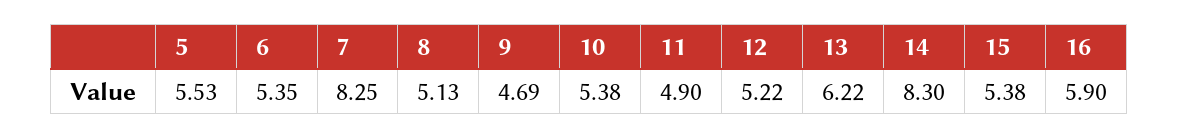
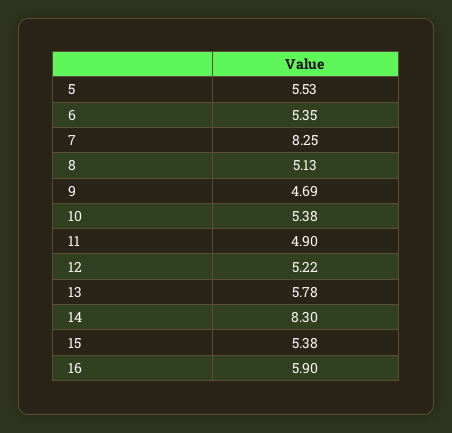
  {
    "5": 5.53,
    "6": 5.35,
    "7": 8.25,
    "8": 5.13,
    "9": 4.69,
    "10": 5.38,
    "11": 4.9,
    "12": 5.22,
-   "13": 6.22,
+   "13": 5.78,
    "14": 8.3,
    "15": 5.38,
    "16": 5.9
  }

